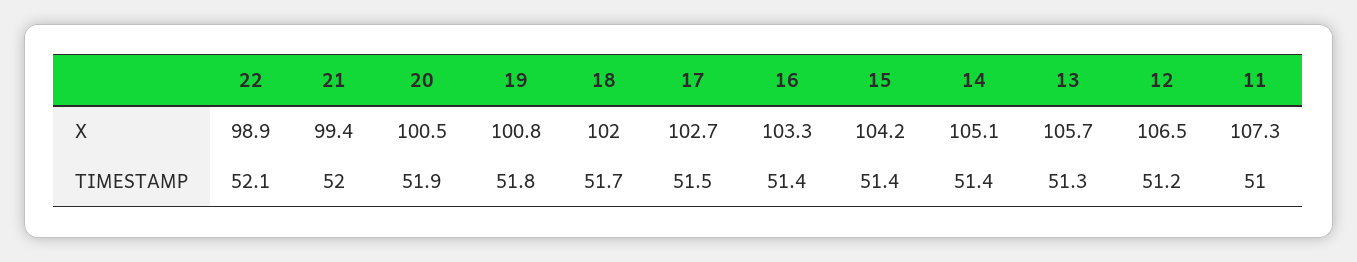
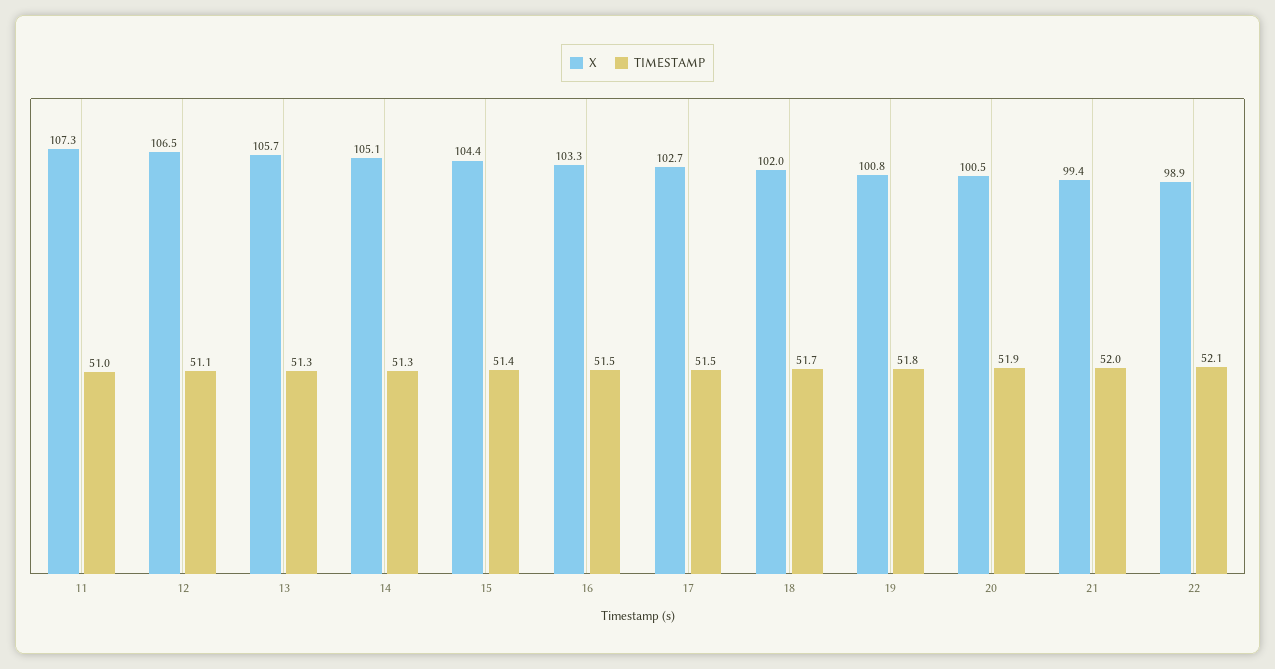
  {
    "X": {
      "22": 98.9,
      "21": 99.4,
      "20": 100.5,
      "19": 100.8,
      "18": 102,
      "17": 102.7,
      "16": 103.3,
-     "15": 104.2,
+     "15": 104.4,
      "14": 105.1,
      "13": 105.7,
      "12": 106.5,
      "11": 107.3
    },
    "TIMESTAMP": {
      "22": 52.1,
      "21": 52,
      "20": 51.9,
      "19": 51.8,
      "18": 51.7,
      "17": 51.5,
-     "16": 51.4,
+     "16": 51.5,
      "15": 51.4,
-     "14": 51.4,
+     "14": 51.3,
      "13": 51.3,
-     "12": 51.2,
+     "12": 51.1,
      "11": 51
    }
  }

